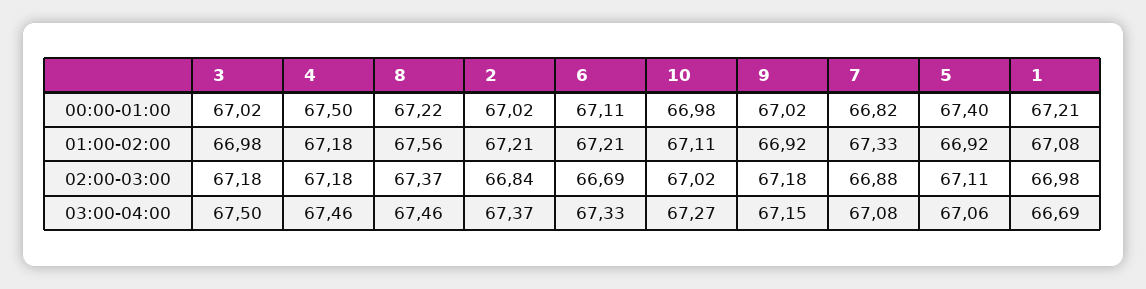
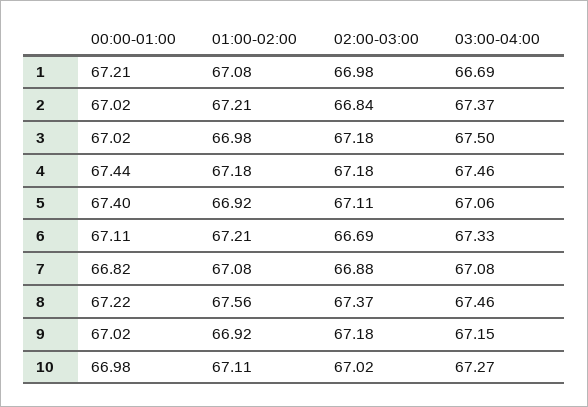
  {
    "3": {
      "00:00-01:00": 67.02,
      "01:00-02:00": 66.98,
      "02:00-03:00": 67.18,
      "03:00-04:00": 67.5
    },
    "4": {
-     "00:00-01:00": 67.5,
+     "00:00-01:00": 67.44,
      "01:00-02:00": 67.18,
      "02:00-03:00": 67.18,
      "03:00-04:00": 67.46
    },
    "8": {
      "00:00-01:00": 67.22,
      "01:00-02:00": 67.56,
      "02:00-03:00": 67.37,
      "03:00-04:00": 67.46
    },
    "2": {
      "00:00-01:00": 67.02,
      "01:00-02:00": 67.21,
      "02:00-03:00": 66.84,
      "03:00-04:00": 67.37
    },
    "6": {
      "00:00-01:00": 67.11,
      "01:00-02:00": 67.21,
      "02:00-03:00": 66.69,
      "03:00-04:00": 67.33
    },
    "10": {
      "00:00-01:00": 66.98,
      "01:00-02:00": 67.11,
      "02:00-03:00": 67.02,
      "03:00-04:00": 67.27
    },
    "9": {
      "00:00-01:00": 67.02,
      "01:00-02:00": 66.92,
      "02:00-03:00": 67.18,
      "03:00-04:00": 67.15
    },
    "7": {
      "00:00-01:00": 66.82,
-     "01:00-02:00": 67.33,
+     "01:00-02:00": 67.08,
      "02:00-03:00": 66.88,
      "03:00-04:00": 67.08
    },
    "5": {
      "00:00-01:00": 67.4,
      "01:00-02:00": 66.92,
      "02:00-03:00": 67.11,
      "03:00-04:00": 67.06
    },
    "1": {
      "00:00-01:00": 67.21,
      "01:00-02:00": 67.08,
      "02:00-03:00": 66.98,
      "03:00-04:00": 66.69
    }
  }

